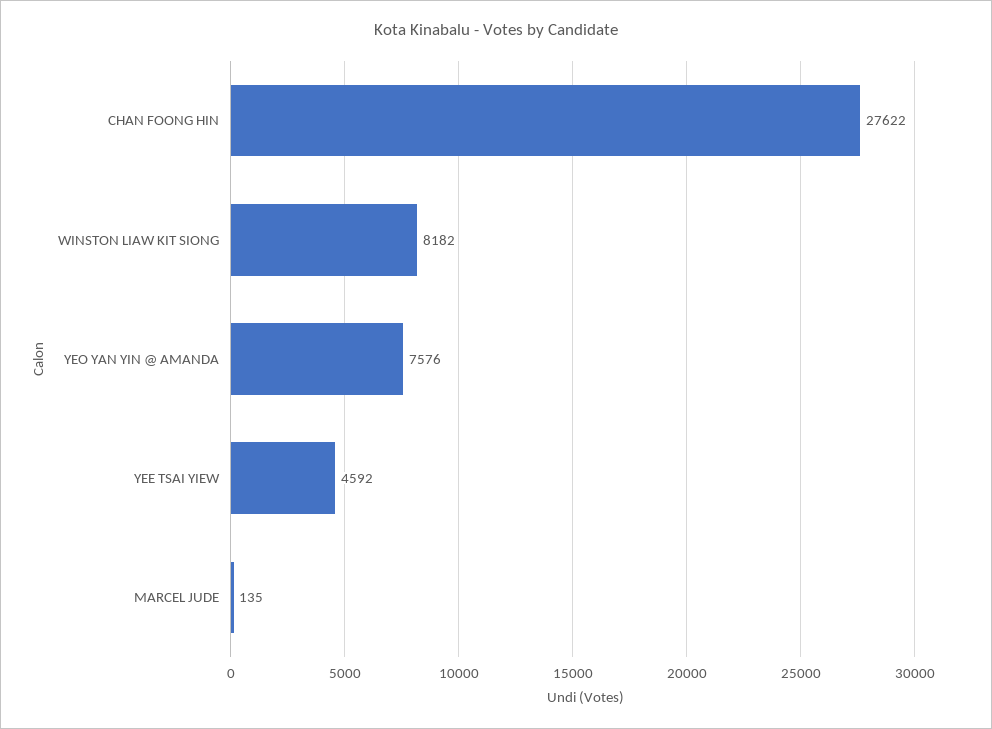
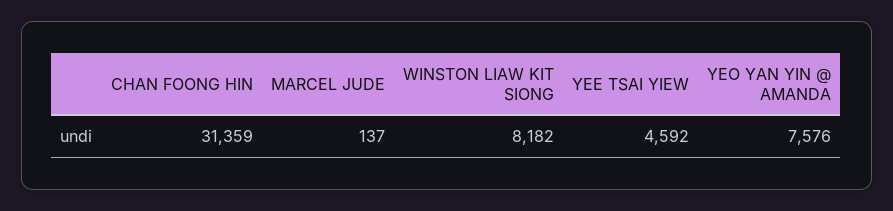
  {
-   "CHAN FOONG HIN": 27622,
+   "CHAN FOONG HIN": 31359,
    "WINSTON LIAW KIT SIONG": 8182,
    "YEO YAN YIN @ AMANDA": 7576,
    "YEE TSAI YIEW": 4592,
-   "MARCEL JUDE": 135
+   "MARCEL JUDE": 137
  }

